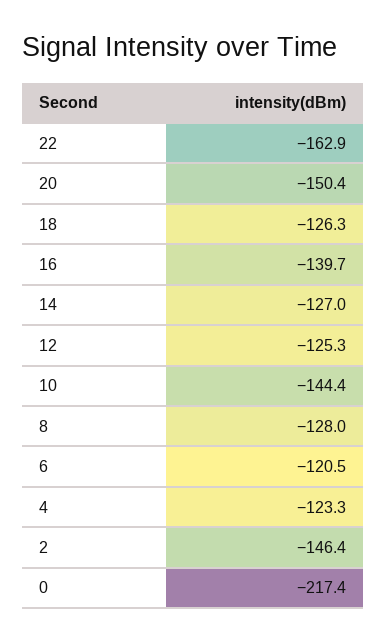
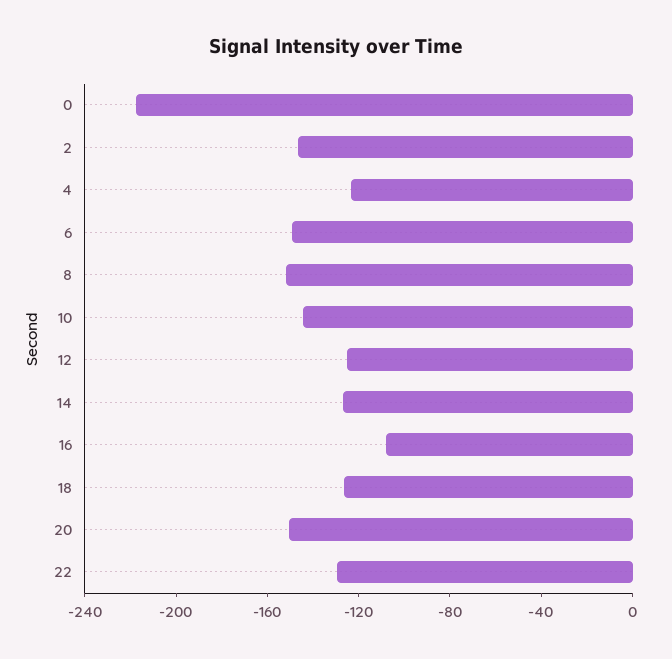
  {
-   "22": -162.9,
+   "22": -130,
    "20": -150.4,
    "18": -126.3,
-   "16": -139.7,
+   "16": -110,
    "14": -127,
    "12": -125.3,
    "10": -144.4,
-   "8": -128,
+   "8": -150,
-   "6": -120.5,
+   "6": -150,
    "4": -123.3,
    "2": -146.4,
    "0": -217.4
  }

